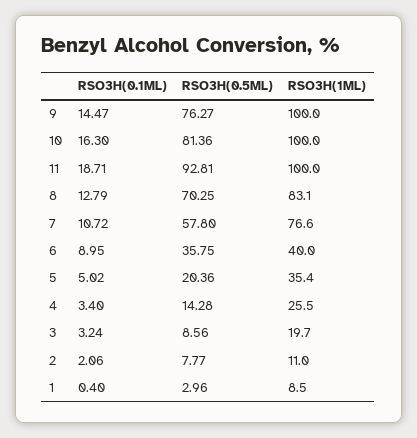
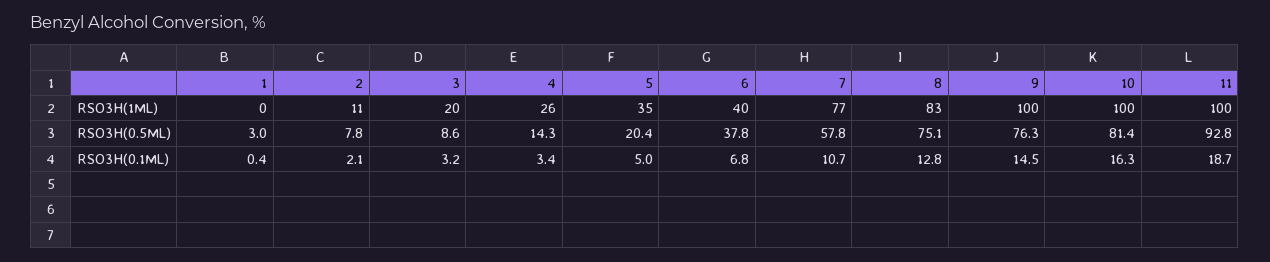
  {
    "RSO3H(0.1ML)": {
      "9": 14.47,
      "10": 16.3,
      "11": 18.71,
      "8": 12.79,
      "7": 10.72,
-     "6": 8.95,
+     "6": 6.8,
      "5": 5.02,
      "4": 3.4,
      "3": 3.24,
      "2": 2.06,
      "1": 0.4
    },
    "RSO3H(0.5ML)": {
      "9": 76.27,
      "10": 81.36,
      "11": 92.81,
-     "8": 70.25,
+     "8": 75.1,
      "7": 57.8,
-     "6": 35.75,
+     "6": 37.8,
      "5": 20.36,
      "4": 14.28,
      "3": 8.56,
      "2": 7.77,
      "1": 2.96
    },
    "RSO3H(1ML)": {
      "9": 100,
      "10": 100,
      "11": 100,
      "8": 83.1,
      "7": 76.6,
      "6": 40,
      "5": 35.4,
      "4": 25.5,
      "3": 19.7,
      "2": 11,
-     "1": 8.5
+     "1": 0
    }
  }

